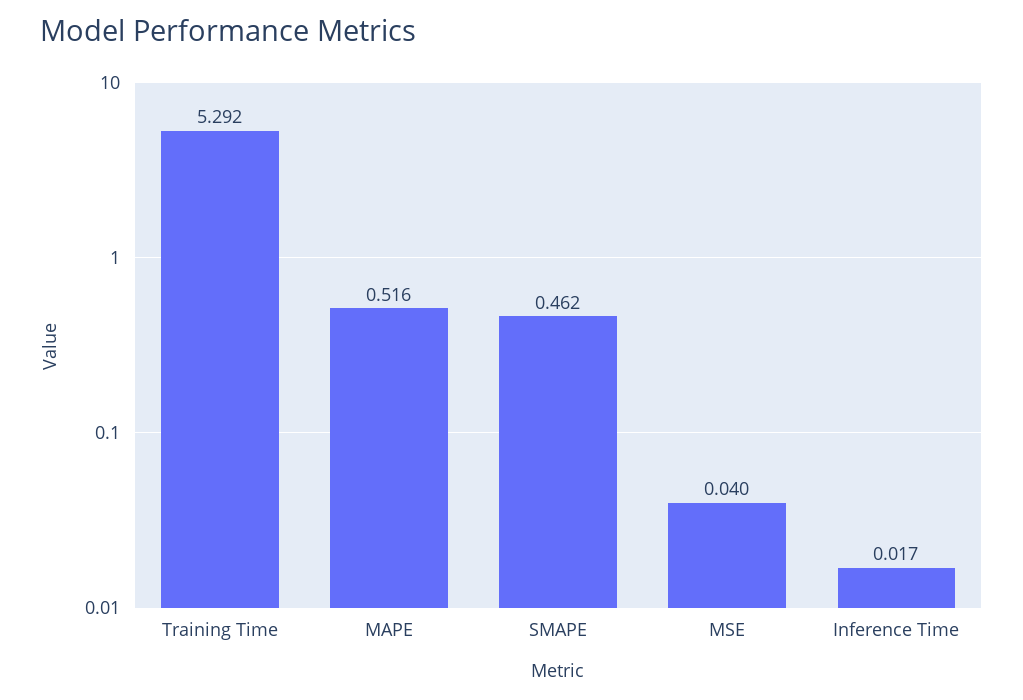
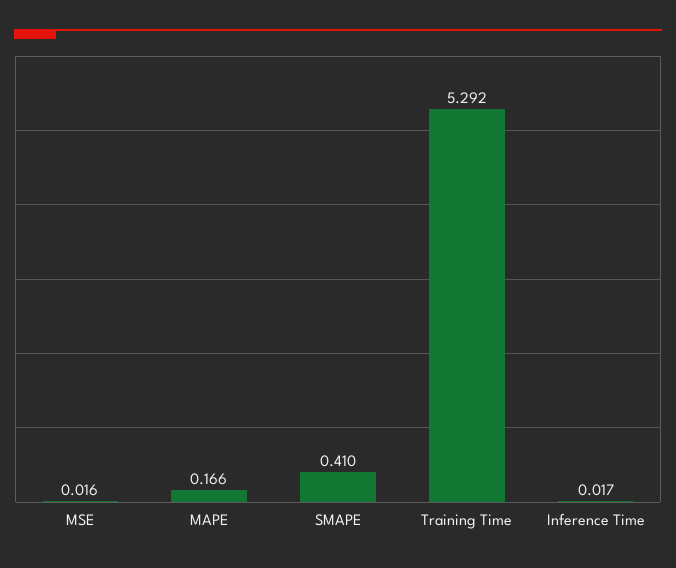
  {
    "Training Time": 5.292,
-   "MAPE": 0.516,
+   "MAPE": 0.166,
-   "SMAPE": 0.462,
+   "SMAPE": 0.41,
-   "MSE": 0.04,
+   "MSE": 0.016,
    "Inference Time": 0.017
  }

